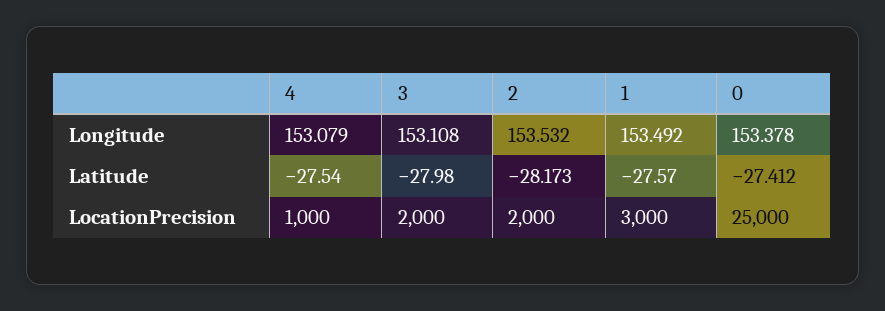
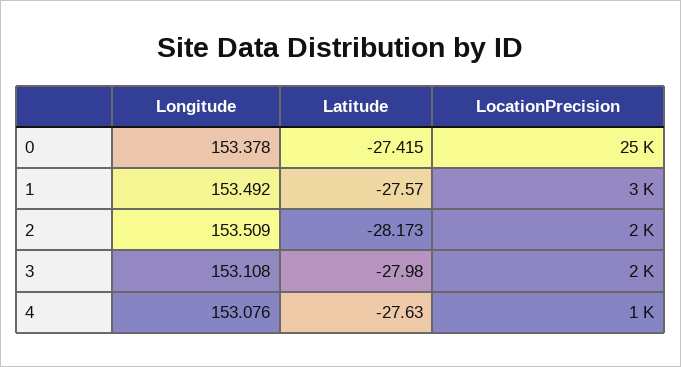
  {
    "4": {
-     "Longitude": 153.079,
+     "Longitude": 153.076,
-     "Latitude": -27.54,
+     "Latitude": -27.63,
      "LocationPrecision": 1000
    },
    "3": {
      "Longitude": 153.108,
      "Latitude": -27.98,
      "LocationPrecision": 2000
    },
    "2": {
-     "Longitude": 153.532,
+     "Longitude": 153.509,
      "Latitude": -28.173,
      "LocationPrecision": 2000
    },
    "1": {
      "Longitude": 153.492,
      "Latitude": -27.57,
      "LocationPrecision": 3000
    },
    "0": {
      "Longitude": 153.378,
-     "Latitude": -27.412,
+     "Latitude": -27.415,
      "LocationPrecision": 25000
    }
  }

